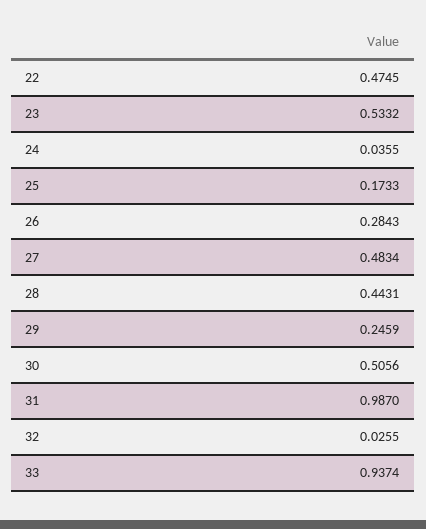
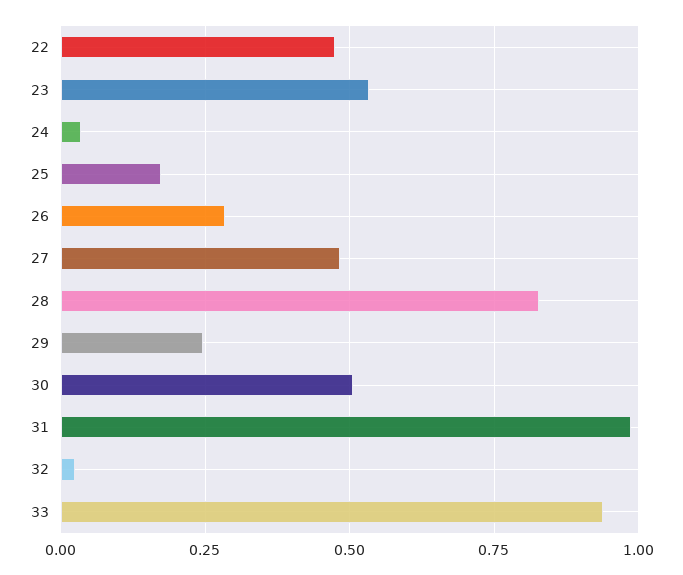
  {
    "22": 0.4745,
    "23": 0.5332,
    "24": 0.0355,
    "25": 0.1733,
    "26": 0.2843,
    "27": 0.4834,
-   "28": 0.4431,
+   "28": 0.825,
    "29": 0.2459,
    "30": 0.5056,
    "31": 0.987,
    "32": 0.0255,
    "33": 0.9374
  }

